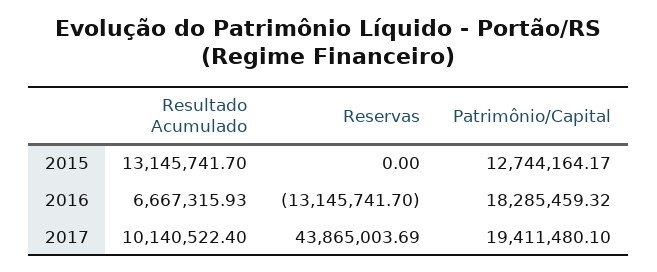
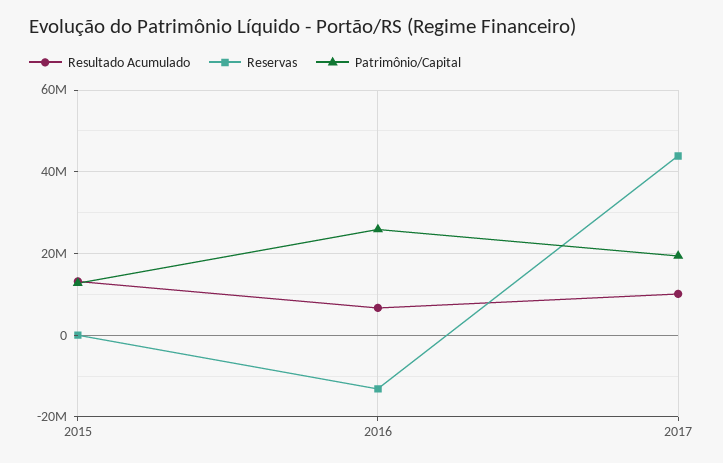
  {
    "Resultado Acumulado": {
      "2015": 13145741.7,
      "2016": 6667315.93,
      "2017": 10140522.4
    },
    "Reservas": {
      "2015": 0,
      "2016": -13145741.7,
      "2017": 43865003.69
    },
    "Patrimônio/Capital": {
      "2015": 12744164.17,
-     "2016": 18285459.32,
+     "2016": 26000000,
      "2017": 19411480.1
    }
  }

